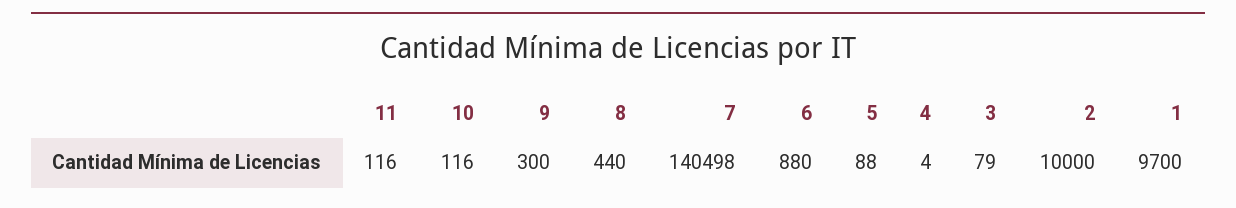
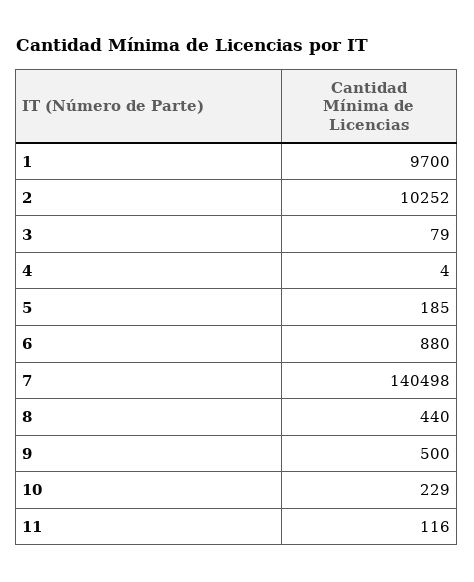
  {
    "11": 116,
-   "10": 116,
+   "10": 229,
-   "9": 300,
+   "9": 500,
    "8": 440,
    "7": 140498,
    "6": 880,
-   "5": 88,
+   "5": 185,
    "4": 4,
    "3": 79,
-   "2": 10000,
+   "2": 10252,
    "1": 9700
  }

